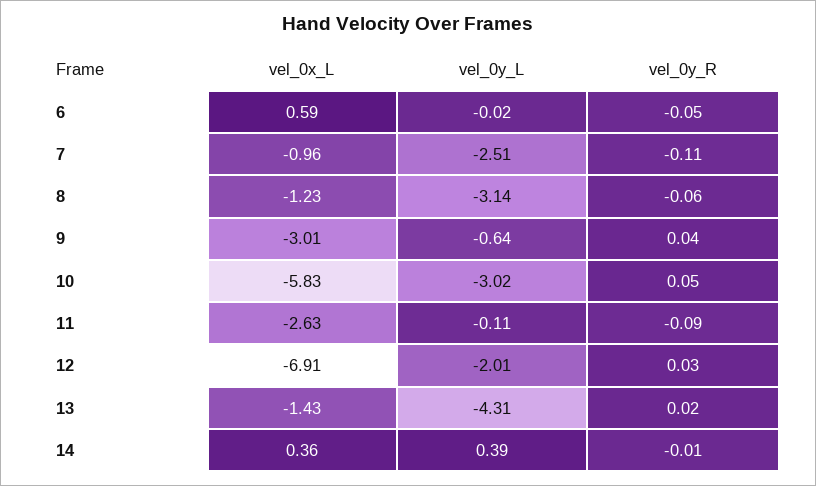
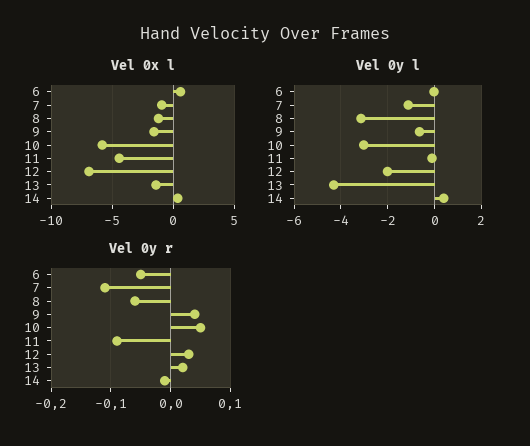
  {
    "vel_0x_L": {
      "6": 0.59,
      "7": -0.96,
      "8": -1.23,
-     "9": -3.01,
+     "9": -1.5,
      "10": -5.83,
-     "11": -2.63,
+     "11": -4.5,
      "12": -6.91,
      "13": -1.43,
      "14": 0.36
    },
    "vel_0y_L": {
      "6": -0.02,
-     "7": -2.51,
+     "7": -1,
      "8": -3.14,
      "9": -0.64,
      "10": -3.02,
      "11": -0.11,
      "12": -2.01,
      "13": -4.31,
      "14": 0.39
    },
    "vel_0y_R": {
      "6": -0.05,
      "7": -0.11,
      "8": -0.06,
      "9": 0.04,
      "10": 0.05,
      "11": -0.09,
      "12": 0.03,
      "13": 0.02,
      "14": -0.01
    }
  }

